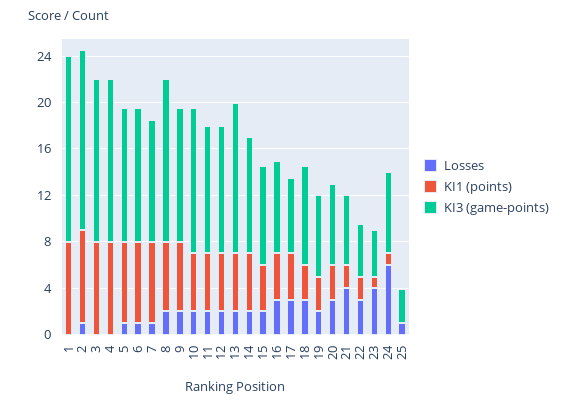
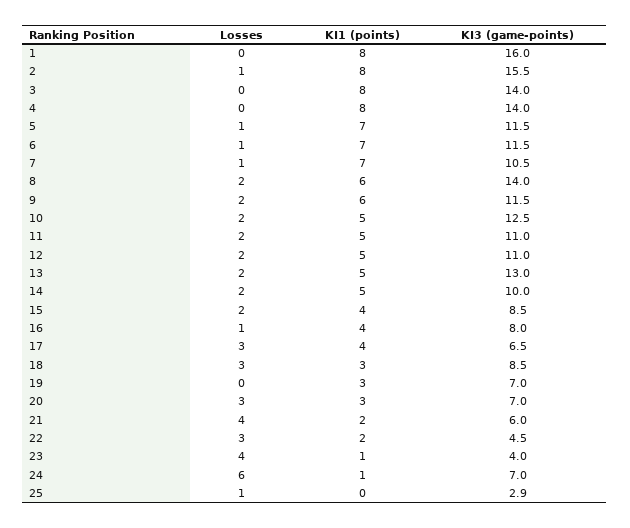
  {
    "Losses": {
      "1": 0,
      "2": 1,
      "3": 0,
      "4": 0,
      "5": 1,
      "6": 1,
      "7": 1,
      "8": 2,
      "9": 2,
      "10": 2,
      "11": 2,
      "12": 2,
      "13": 2,
      "14": 2,
      "15": 2,
-     "16": 3,
+     "16": 1,
      "17": 3,
      "18": 3,
-     "19": 2,
+     "19": 0,
      "20": 3,
      "21": 4,
      "22": 3,
      "23": 4,
      "24": 6,
      "25": 1
    },
    "KI1 (points)": {
      "1": 8,
      "2": 8,
      "3": 8,
      "4": 8,
      "5": 7,
      "6": 7,
      "7": 7,
      "8": 6,
      "9": 6,
      "10": 5,
      "11": 5,
      "12": 5,
      "13": 5,
      "14": 5,
      "15": 4,
      "16": 4,
      "17": 4,
      "18": 3,
      "19": 3,
      "20": 3,
      "21": 2,
      "22": 2,
      "23": 1,
      "24": 1,
      "25": 0
    },
    "KI3 (game-points)": {
      "1": 16,
      "2": 15.5,
      "3": 14,
      "4": 14,
      "5": 11.5,
      "6": 11.5,
      "7": 10.5,
      "8": 14,
      "9": 11.5,
      "10": 12.5,
      "11": 11,
      "12": 11,
      "13": 13,
      "14": 10,
      "15": 8.5,
      "16": 8,
      "17": 6.5,
      "18": 8.5,
      "19": 7,
      "20": 7,
      "21": 6,
      "22": 4.5,
      "23": 4,
      "24": 7,
      "25": 2.9
    }
  }

